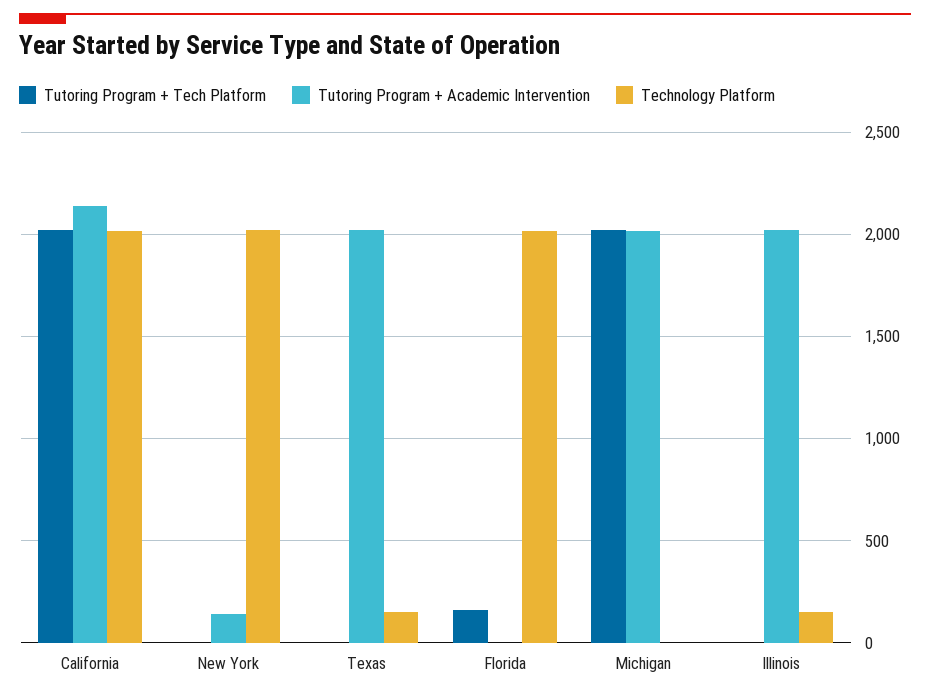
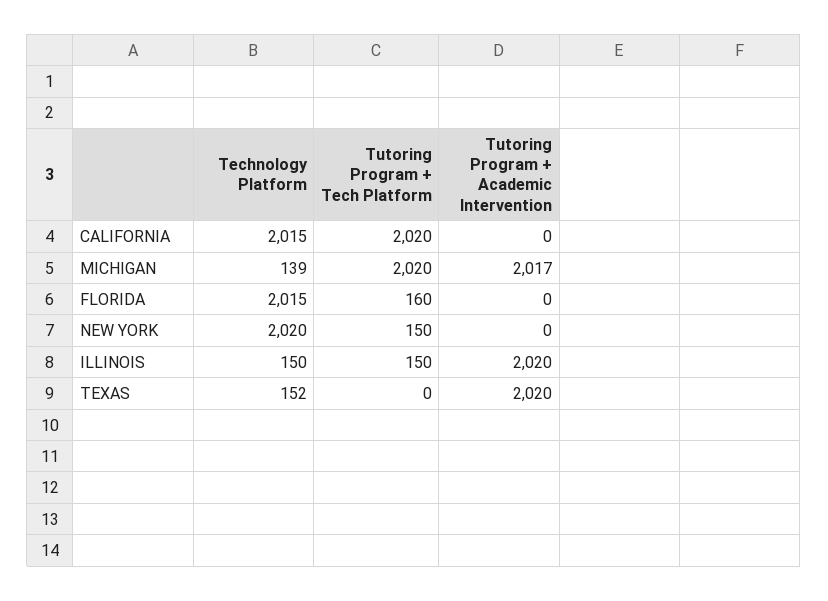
  {
    "Tutoring Program + Tech Platform": {
      "California": 2020,
-     "New York": 0,
+     "New York": 150,
      "Texas": 0,
      "Florida": 160,
      "Michigan": 2020,
-     "Illinois": 0
+     "Illinois": 150
    },
    "Tutoring Program + Academic Intervention": {
-     "California": 2150,
+     "California": 0,
-     "New York": 150,
+     "New York": 0,
      "Texas": 2020,
      "Florida": 0,
      "Michigan": 2017,
      "Illinois": 2020
    },
    "Technology Platform": {
      "California": 2015,
      "New York": 2020,
      "Texas": 152,
      "Florida": 2015,
-     "Michigan": 0,
+     "Michigan": 139,
      "Illinois": 150
    }
  }

